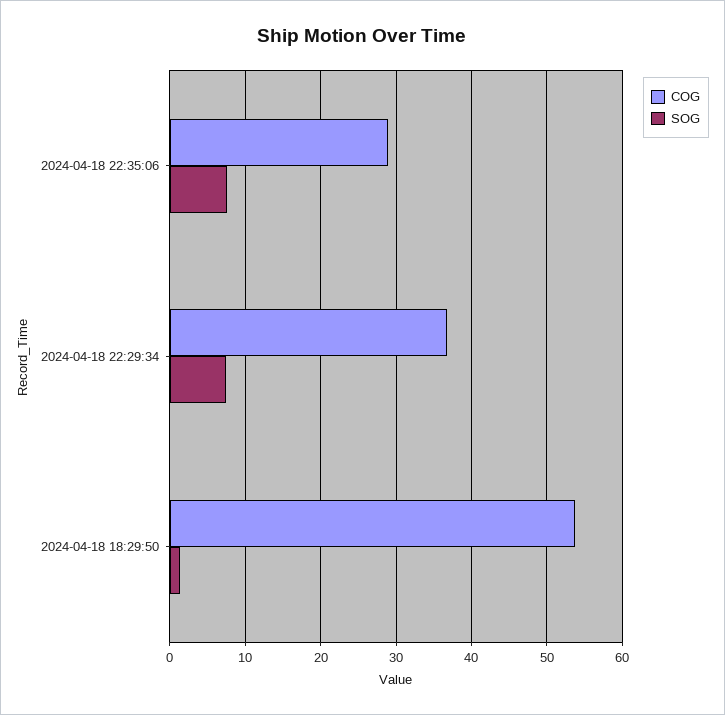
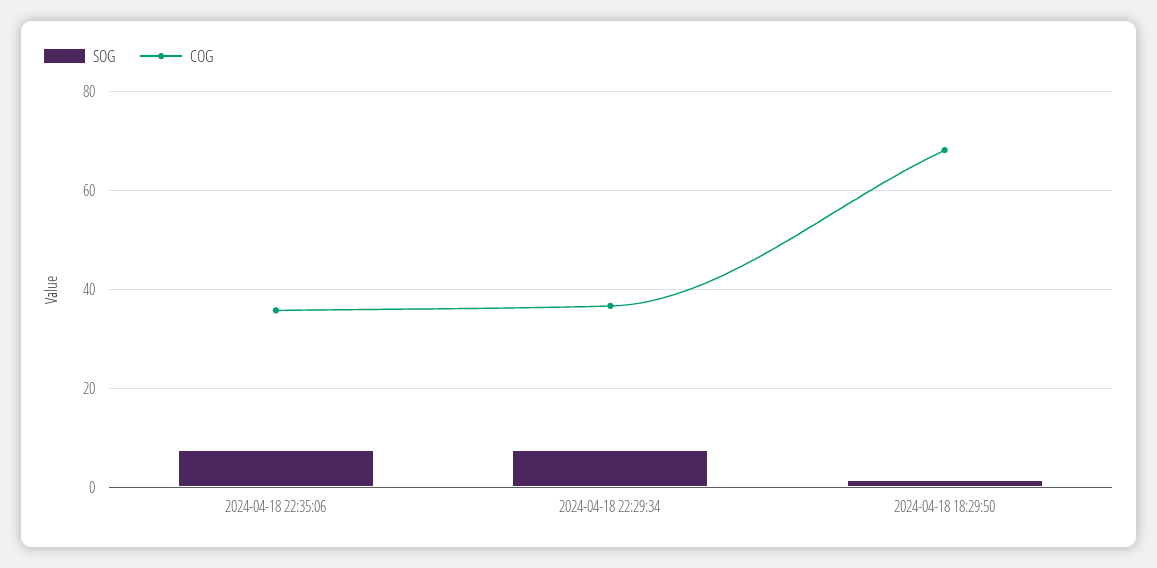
  {
    "COG": {
-     "2024-04-18 22:35:06": 29,
+     "2024-04-18 22:35:06": 36,
      "2024-04-18 22:29:34": 37,
-     "2024-04-18 18:29:50": 54
+     "2024-04-18 18:29:50": 68
    },
    "SOG": {
      "2024-04-18 22:35:06": 8,
      "2024-04-18 22:29:34": 8,
      "2024-04-18 18:29:50": 1
    }
  }

